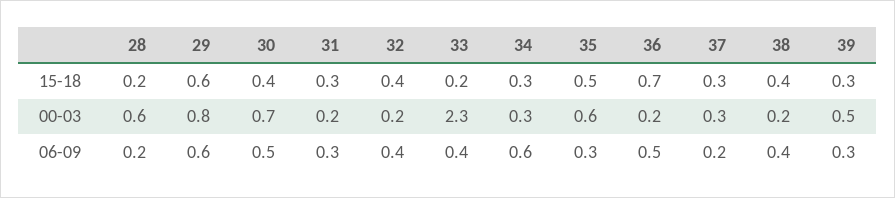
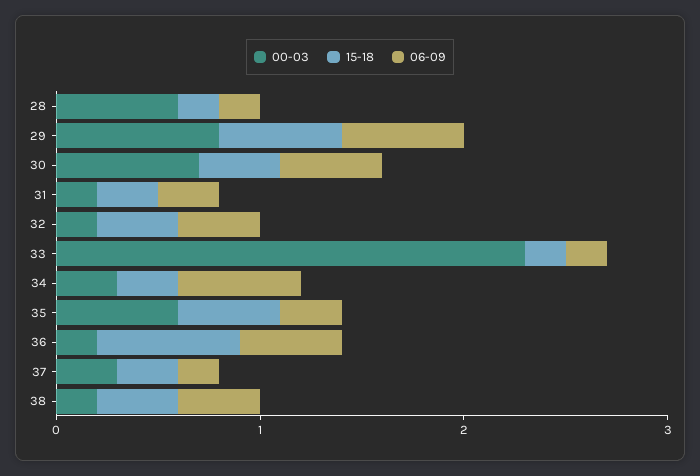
  {
    "15-18": {
      "28": 0.2,
      "29": 0.6,
      "30": 0.4,
      "31": 0.3,
      "32": 0.4,
      "33": 0.2,
      "34": 0.3,
      "35": 0.5,
      "36": 0.7,
      "37": 0.3,
-     "38": 0.4,
+     "38": 0.4
-     "39": 0.3
    },
    "00-03": {
      "28": 0.6,
      "29": 0.8,
      "30": 0.7,
      "31": 0.2,
      "32": 0.2,
      "33": 2.3,
      "34": 0.3,
      "35": 0.6,
      "36": 0.2,
      "37": 0.3,
-     "38": 0.2,
+     "38": 0.2
-     "39": 0.5
    },
    "06-09": {
      "28": 0.2,
      "29": 0.6,
      "30": 0.5,
      "31": 0.3,
      "32": 0.4,
-     "33": 0.4,
+     "33": 0.2,
      "34": 0.6,
      "35": 0.3,
      "36": 0.5,
      "37": 0.2,
-     "38": 0.4,
+     "38": 0.4
-     "39": 0.3
    }
  }

